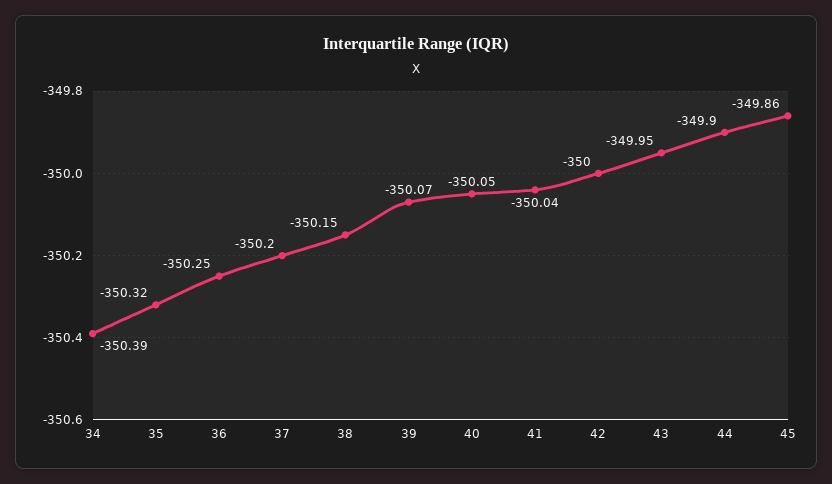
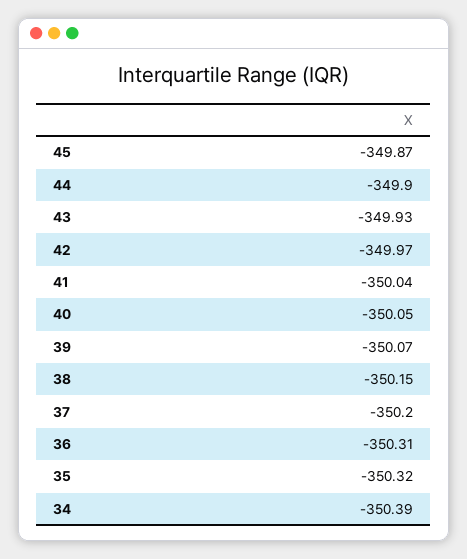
  {
    "34": -350.39,
    "35": -350.32,
-   "36": -350.25,
+   "36": -350.31,
    "37": -350.2,
    "38": -350.15,
    "39": -350.07,
    "40": -350.05,
    "41": -350.04,
-   "42": -350,
+   "42": -349.97,
-   "43": -349.95,
+   "43": -349.93,
    "44": -349.9,
-   "45": -349.86
+   "45": -349.87
  }

